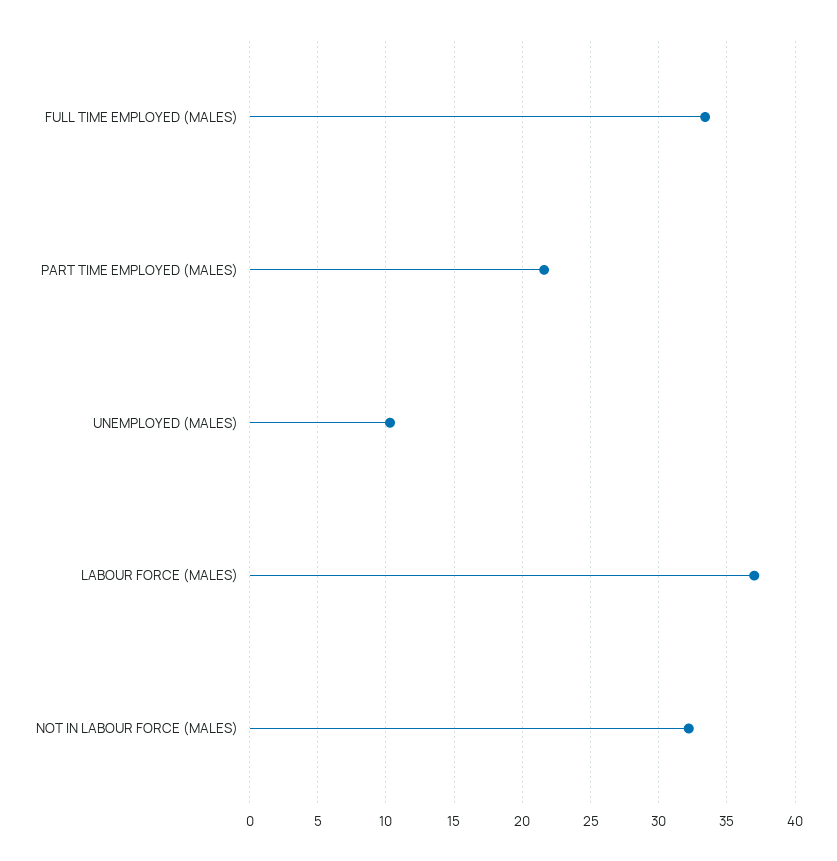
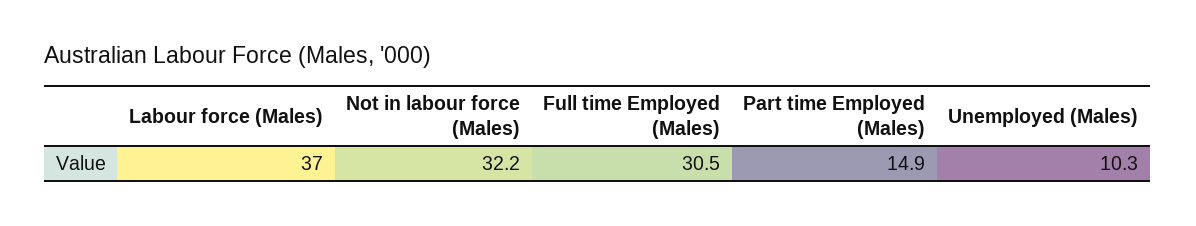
  {
-   "FULL TIME EMPLOYED (MALES)": 33.5,
+   "FULL TIME EMPLOYED (MALES)": 30.5,
-   "PART TIME EMPLOYED (MALES)": 21.5,
+   "PART TIME EMPLOYED (MALES)": 14.9,
    "UNEMPLOYED (MALES)": 10.3,
    "LABOUR FORCE (MALES)": 37,
    "NOT IN LABOUR FORCE (MALES)": 32.2
  }

